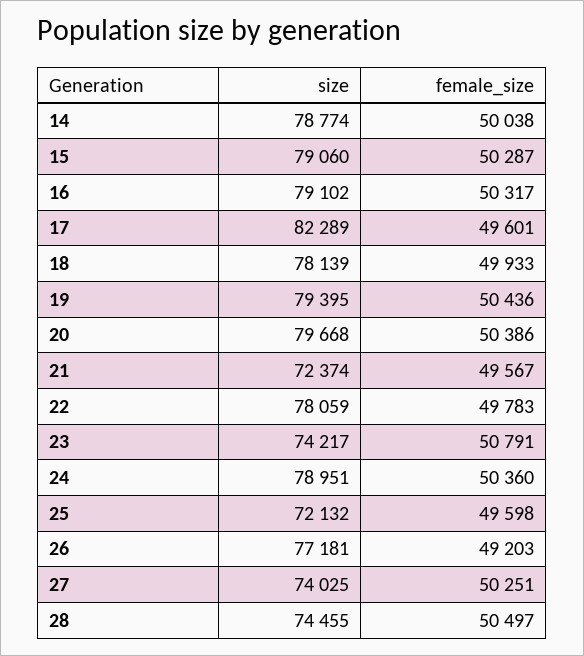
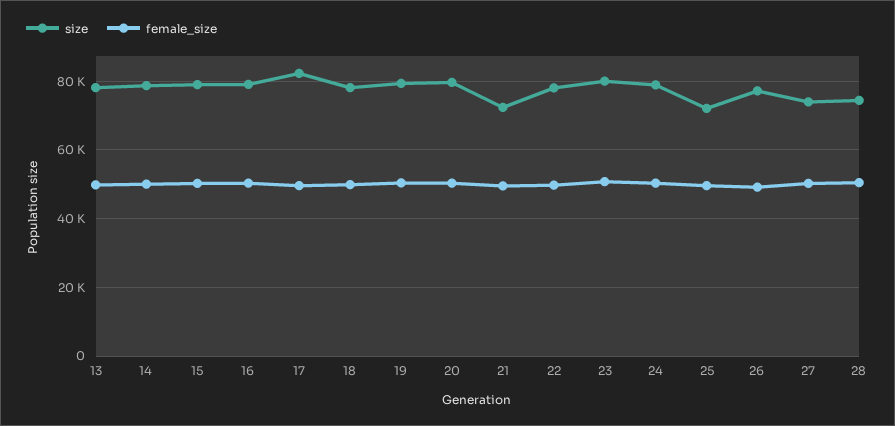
  {
    "size": {
      "14": 78774,
      "15": 79060,
      "16": 79102,
      "17": 82289,
      "18": 78139,
      "19": 79395,
      "20": 79668,
      "21": 72374,
      "22": 78059,
-     "23": 74217,
+     "23": 80000,
      "24": 78951,
      "25": 72132,
      "26": 77181,
      "27": 74025,
-     "28": 74455
+     "28": 74455,
+     "13": 78000
    },
    "female_size": {
      "14": 50038,
      "15": 50287,
      "16": 50317,
      "17": 49601,
      "18": 49933,
      "19": 50436,
      "20": 50386,
      "21": 49567,
      "22": 49783,
      "23": 50791,
      "24": 50360,
      "25": 49598,
      "26": 49203,
      "27": 50251,
-     "28": 50497
+     "28": 50497,
+     "13": 50000
    }
  }

